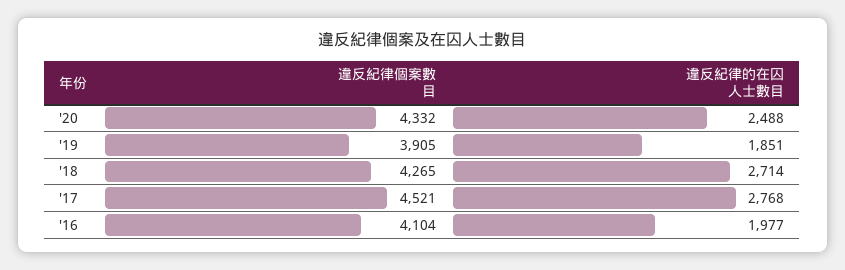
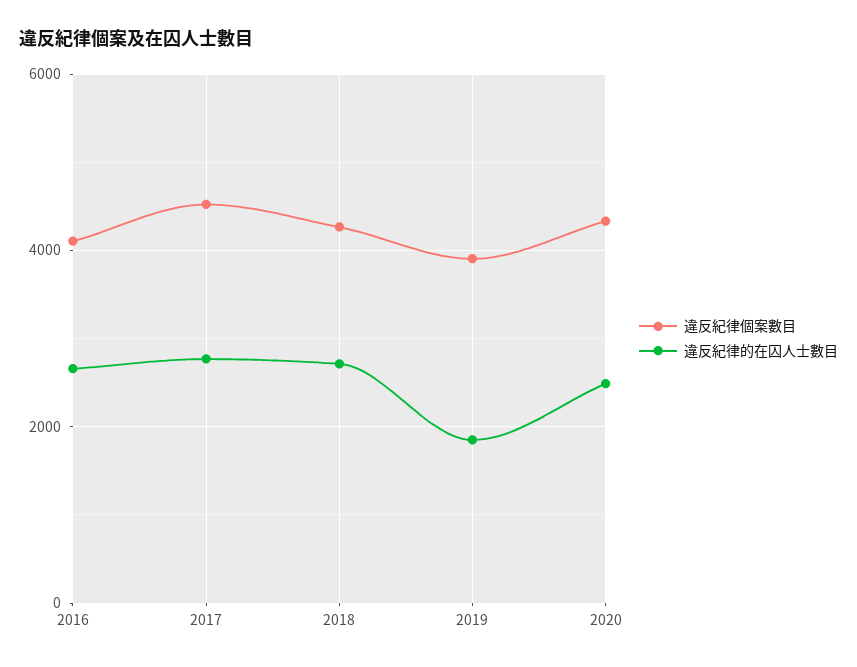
  {
    "違反紀律個案數目": {
      "'20": 4332,
      "'19": 3905,
      "'18": 4265,
      "'17": 4521,
      "'16": 4104
    },
    "違反紀律的在囚人士數目": {
      "'20": 2488,
      "'19": 1851,
      "'18": 2714,
      "'17": 2768,
-     "'16": 1977
+     "'16": 2600
    }
  }

